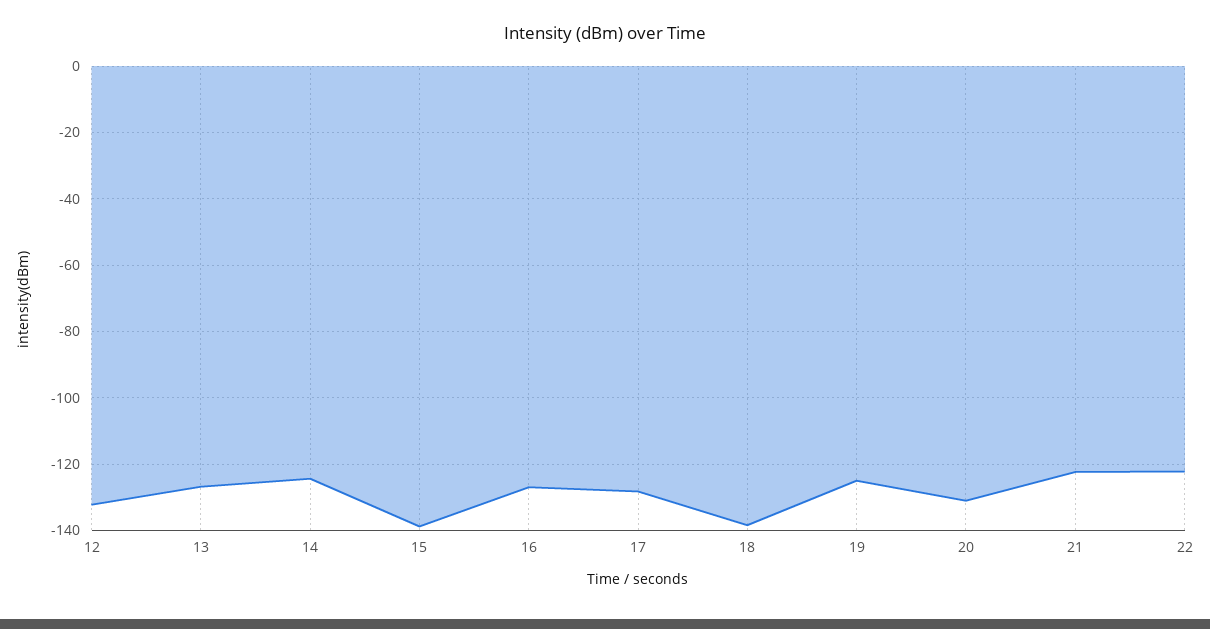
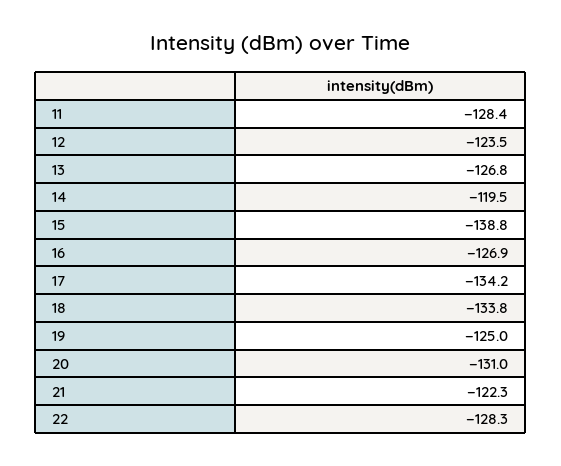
  {
-   "12": -132,
+   "12": -123.5,
    "13": -126.8,
-   "14": -124,
+   "14": -119.5,
    "15": -138.8,
    "16": -126.9,
-   "17": -128,
+   "17": -134.2,
-   "18": -138,
+   "18": -133.8,
    "19": -125,
    "20": -131,
    "21": -122.3,
-   "22": -122
+   "22": -128.3,
+   "11": -128.4
  }

